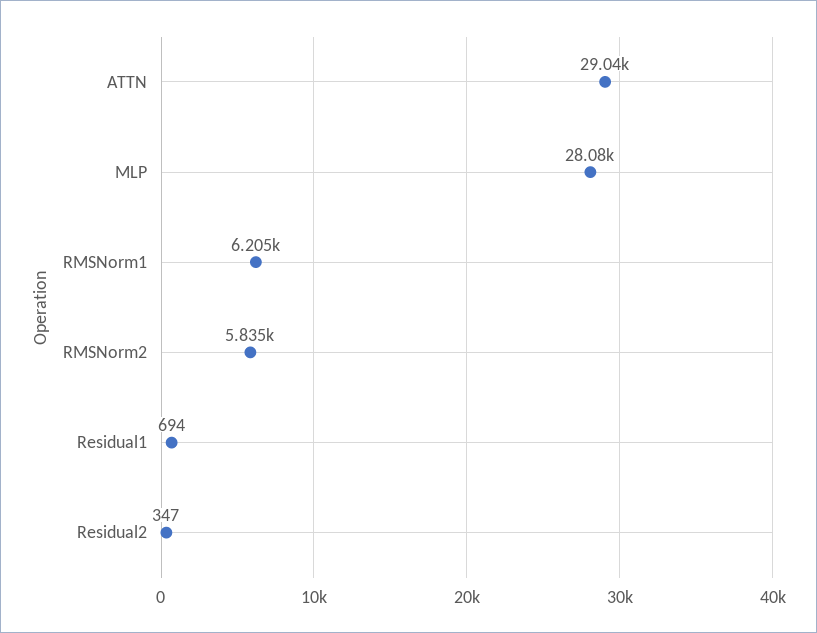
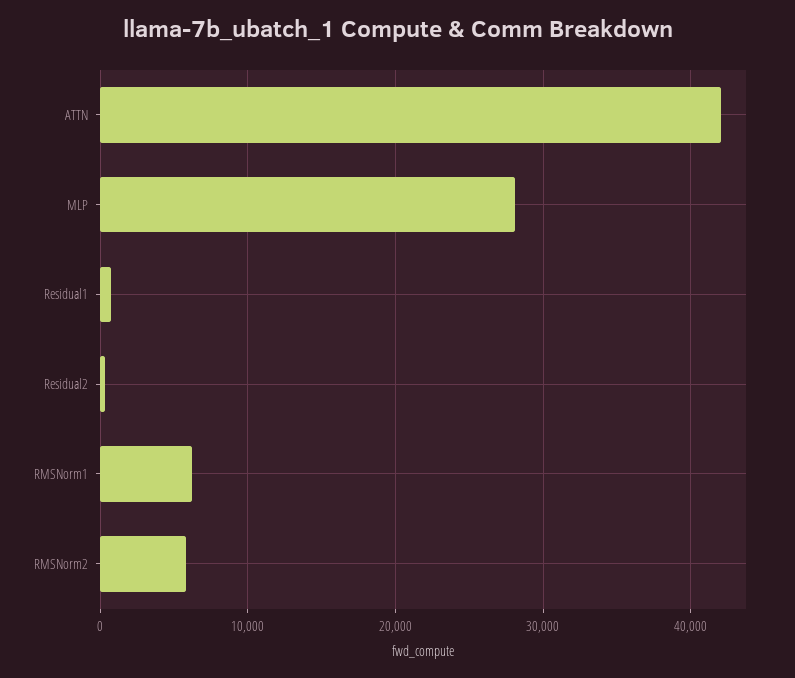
  {
-   "ATTN": 29040,
+   "ATTN": 42000,
    "MLP": 28080,
    "RMSNorm1": 6205,
    "RMSNorm2": 5835,
    "Residual1": 694,
    "Residual2": 347
  }

